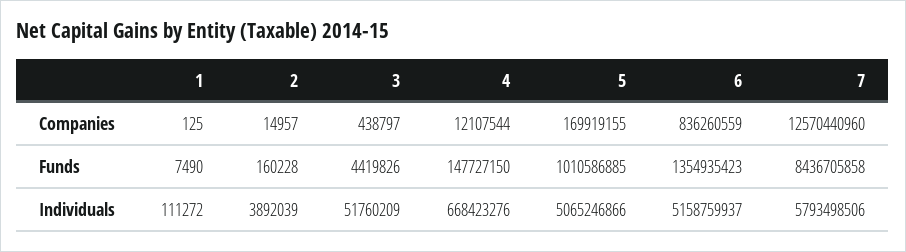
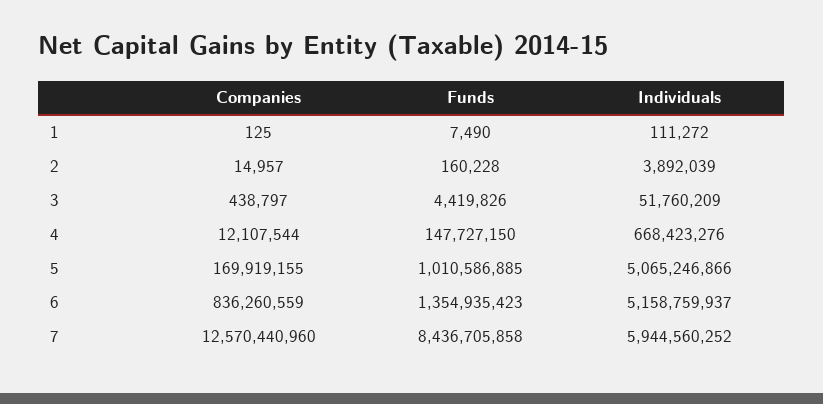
  {
    "1": {
      "Companies": 125,
      "Funds": 7490,
      "Individuals": 111272
    },
    "2": {
      "Companies": 14957,
      "Funds": 160228,
      "Individuals": 3892039
    },
    "3": {
      "Companies": 438797,
      "Funds": 4419826,
      "Individuals": 51760209
    },
    "4": {
      "Companies": 12107544,
      "Funds": 147727150,
      "Individuals": 668423276
    },
    "5": {
      "Companies": 169919155,
      "Funds": 1010586885,
      "Individuals": 5065246866
    },
    "6": {
      "Companies": 836260559,
      "Funds": 1354935423,
      "Individuals": 5158759937
    },
    "7": {
      "Companies": 12570440960,
      "Funds": 8436705858,
-     "Individuals": 5793498506
+     "Individuals": 5944560252
    }
  }

